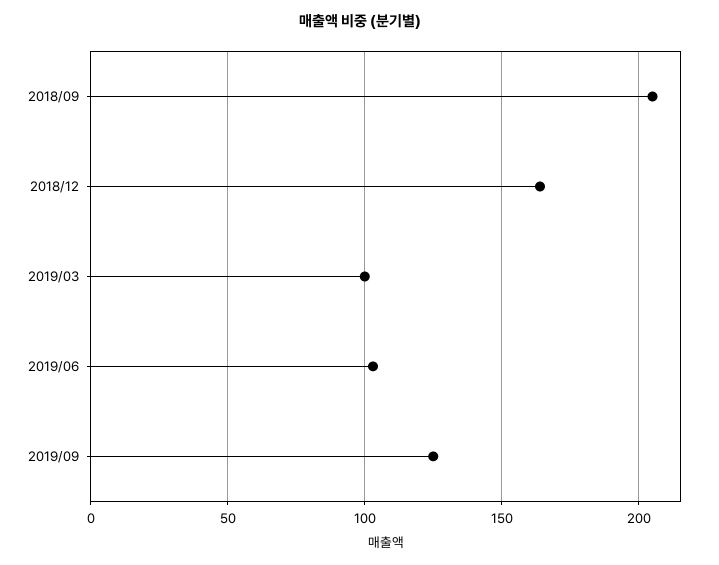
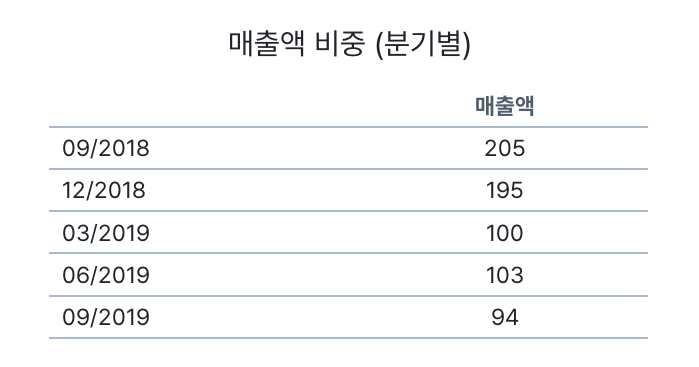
  {
    "2018/09": 205,
-   "2018/12": 165,
+   "2018/12": 195,
    "2019/03": 100,
    "2019/06": 103,
-   "2019/09": 125
+   "2019/09": 94
  }

